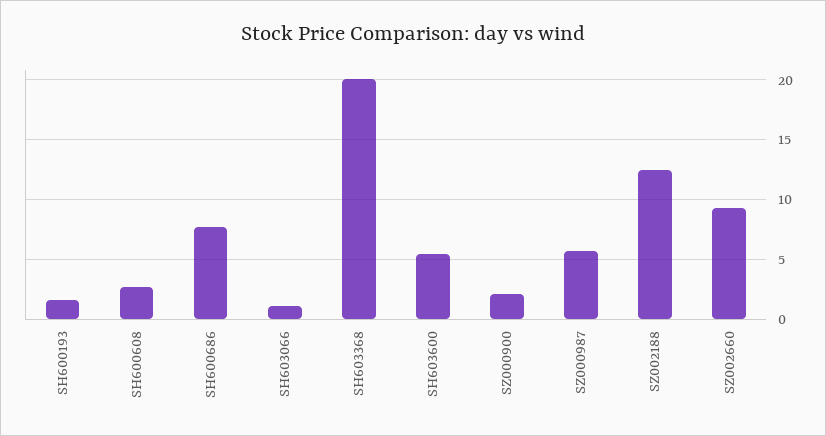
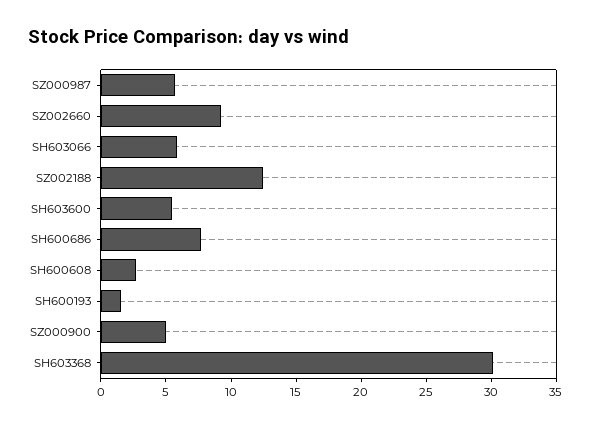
  {
    "SH600193": 2,
    "SH600608": 3,
    "SH600686": 8,
-   "SH603066": 1,
+   "SH603066": 6,
-   "SH603368": 20,
+   "SH603368": 30,
    "SH603600": 5,
-   "SZ000900": 2,
+   "SZ000900": 5,
    "SZ000987": 6,
    "SZ002188": 12,
    "SZ002660": 9
  }

